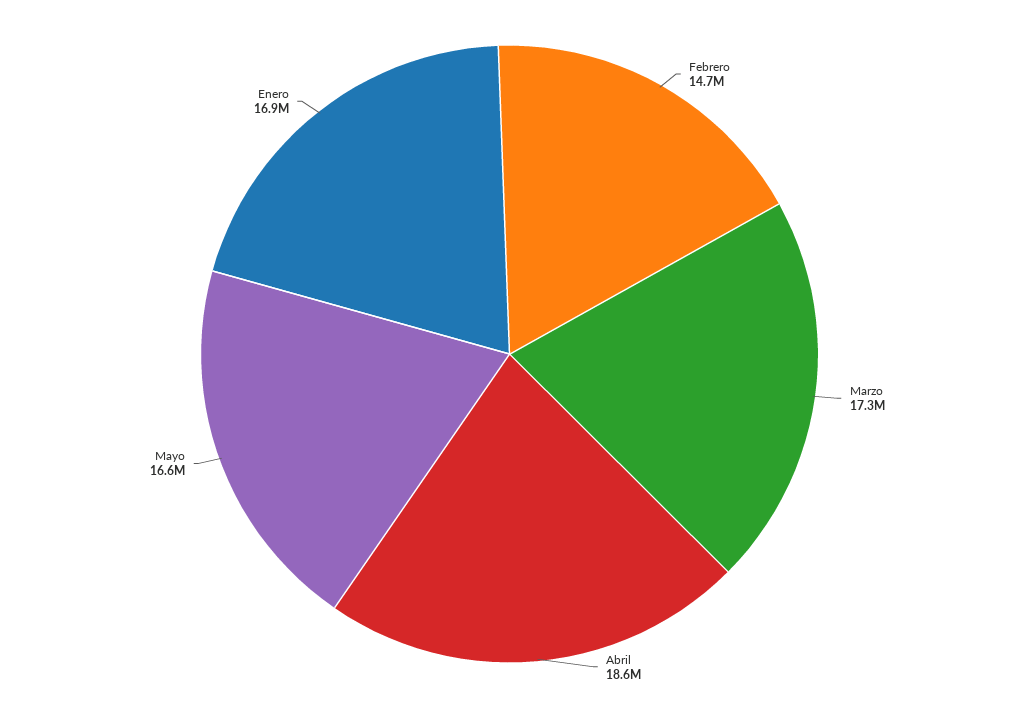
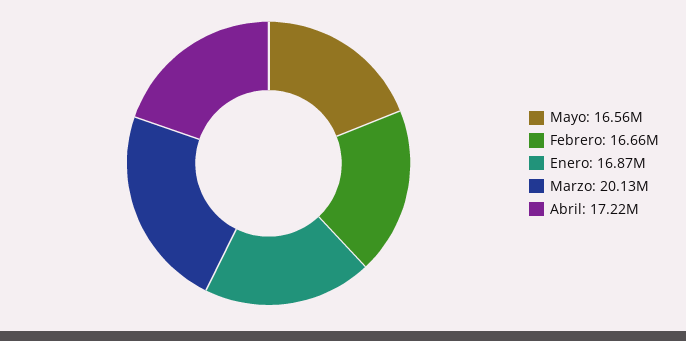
  {
-   "Febrero": 14700000,
+   "Febrero": 16660000,
-   "Marzo": 17300000,
+   "Marzo": 20130000,
-   "Abril": 18600000,
+   "Abril": 17220000,
    "Mayo": 16560000,
    "Enero": 16870000
  }

